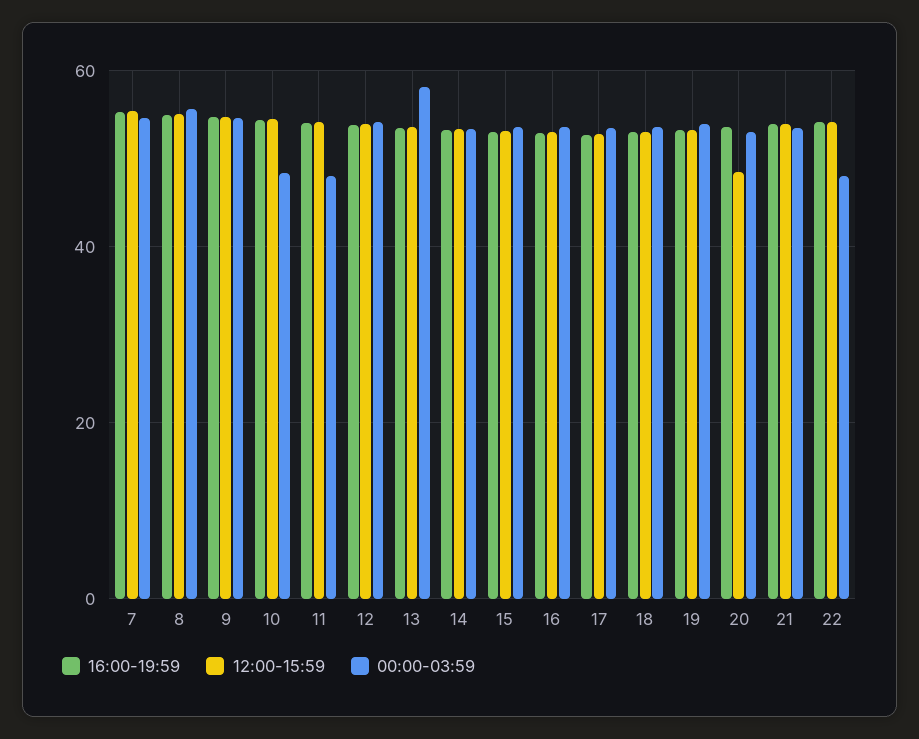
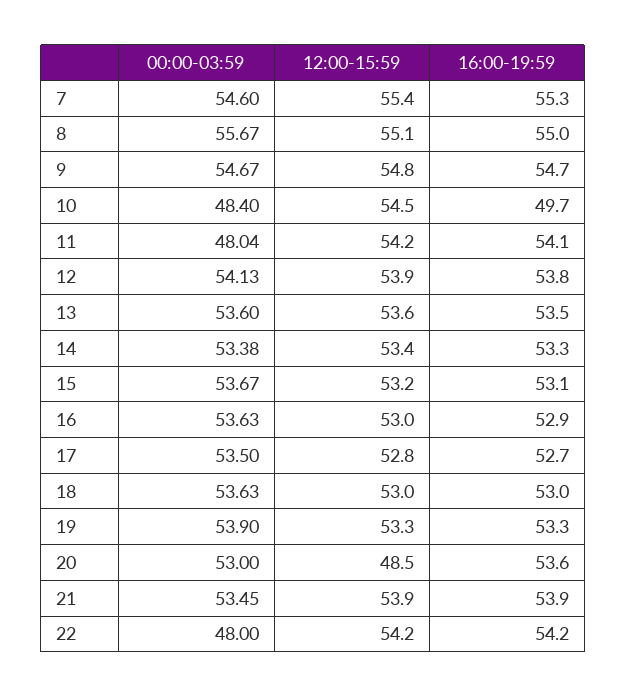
  {
    "16:00-19:59": {
      "7": 55.3,
      "8": 55,
      "9": 54.7,
-     "10": 54,
+     "10": 49.7,
      "11": 54.1,
      "12": 53.8,
      "13": 53.5,
      "14": 53.3,
      "15": 53.1,
      "16": 52.9,
      "17": 52.7,
      "18": 53,
      "19": 53.3,
      "20": 53.6,
      "21": 53.9,
      "22": 54.2
    },
    "12:00-15:59": {
      "7": 55.4,
      "8": 55.1,
      "9": 54.8,
      "10": 54.5,
      "11": 54.2,
      "12": 53.9,
      "13": 53.6,
      "14": 53.4,
      "15": 53.2,
      "16": 53,
      "17": 52.8,
      "18": 53,
      "19": 53.3,
      "20": 48.5,
      "21": 53.9,
      "22": 54.2
    },
    "00:00-03:59": {
      "7": 54.6,
      "8": 55.67,
      "9": 54.67,
      "10": 48.4,
      "11": 48.04,
      "12": 54.13,
-     "13": 58,
+     "13": 53.6,
      "14": 53.38,
      "15": 53.67,
      "16": 53.63,
      "17": 53.5,
      "18": 53.63,
      "19": 53.9,
      "20": 53,
      "21": 53.45,
      "22": 48
    }
  }

